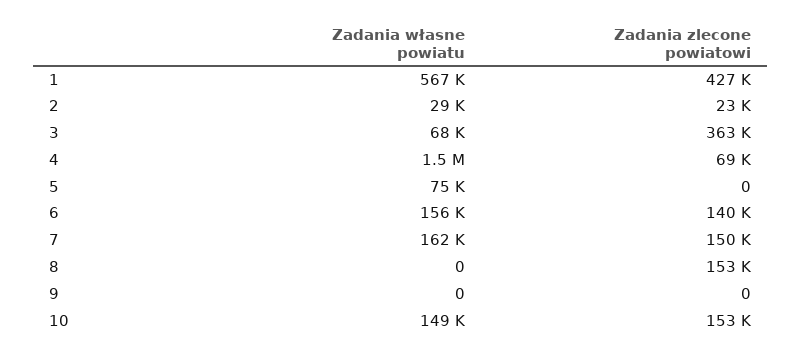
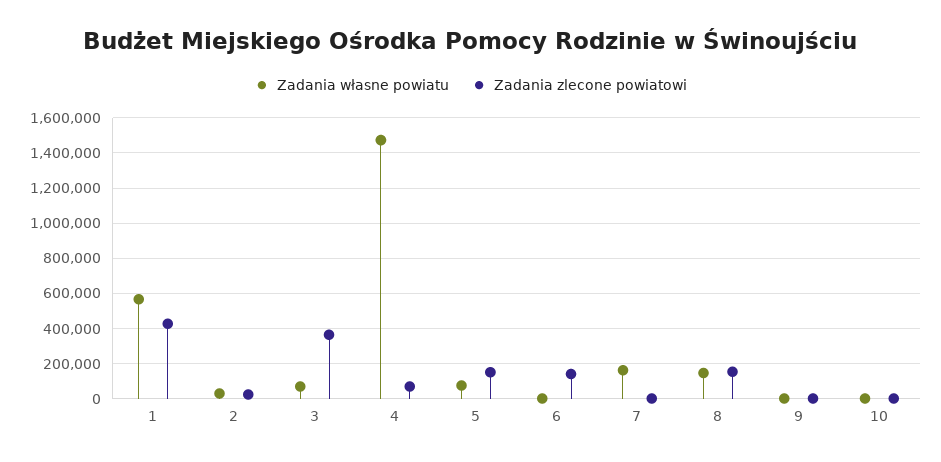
  {
    "Zadania własne powiatu": {
      "1": 567000,
      "2": 29000,
      "3": 68000,
      "4": 1500000,
      "5": 75000,
-     "6": 156000,
+     "6": 0,
      "7": 162000,
-     "8": 0,
+     "8": 150000,
      "9": 0,
-     "10": 149000
+     "10": 0
    },
    "Zadania zlecone powiatowi": {
      "1": 427000,
      "2": 23000,
      "3": 363000,
      "4": 69000,
-     "5": 0,
+     "5": 150000,
      "6": 140000,
-     "7": 150000,
+     "7": 0,
      "8": 153000,
      "9": 0,
-     "10": 153000
+     "10": 0
    }
  }

